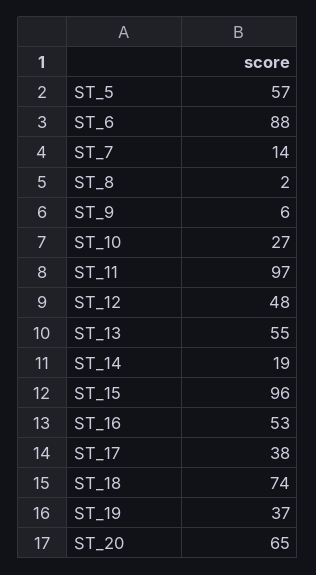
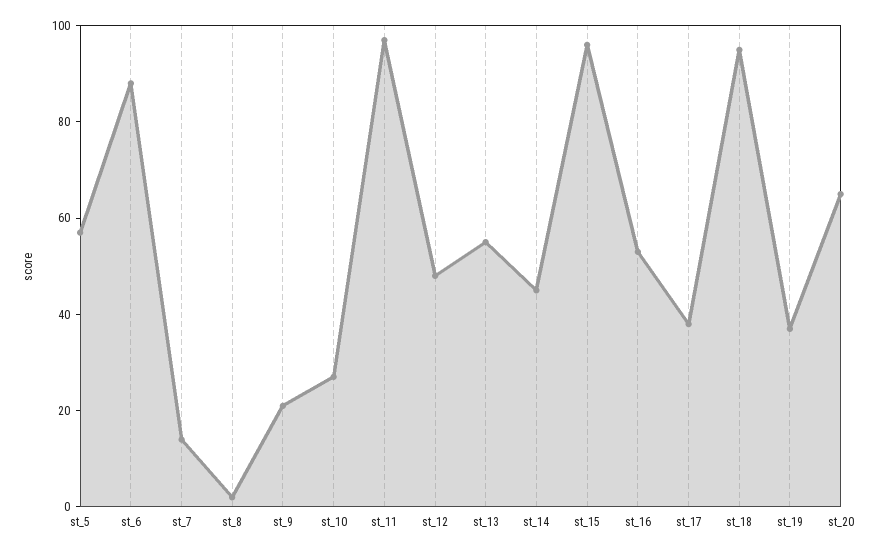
  {
    "ST_5": 57,
    "ST_6": 88,
    "ST_7": 14,
    "ST_8": 2,
-   "ST_9": 6,
+   "ST_9": 20,
    "ST_10": 27,
    "ST_11": 97,
    "ST_12": 48,
    "ST_13": 55,
-   "ST_14": 19,
+   "ST_14": 45,
    "ST_15": 96,
    "ST_16": 53,
    "ST_17": 38,
-   "ST_18": 74,
+   "ST_18": 95,
    "ST_19": 37,
    "ST_20": 65
  }

